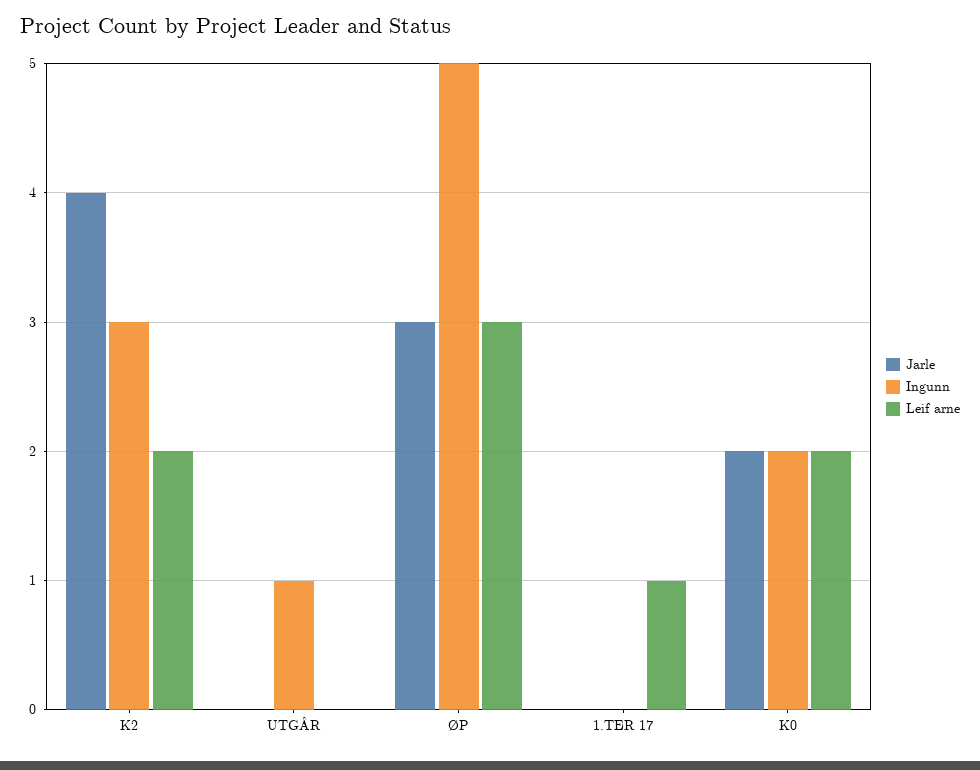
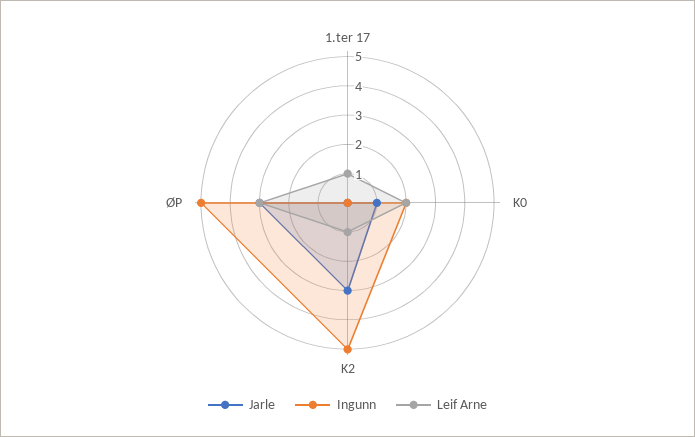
  {
    "Jarle": {
-     "K2": 4,
+     "K2": 3,
-     "UTGÅR": 0,
      "ØP": 3,
      "1.TER 17": 0,
-     "K0": 2
+     "K0": 1
    },
    "Ingunn": {
-     "K2": 3,
+     "K2": 5,
-     "UTGÅR": 1,
      "ØP": 5,
      "1.TER 17": 0,
      "K0": 2
    },
    "Leif arne": {
-     "K2": 2,
+     "K2": 1,
-     "UTGÅR": 0,
      "ØP": 3,
      "1.TER 17": 1,
      "K0": 2
    }
  }

